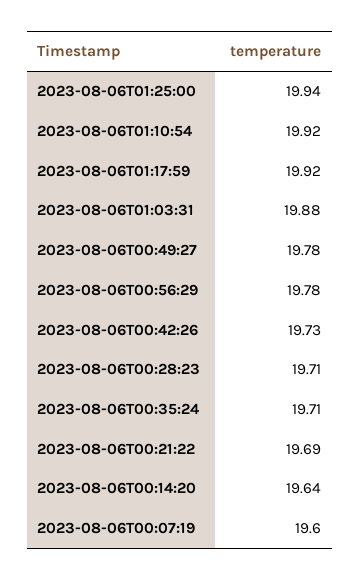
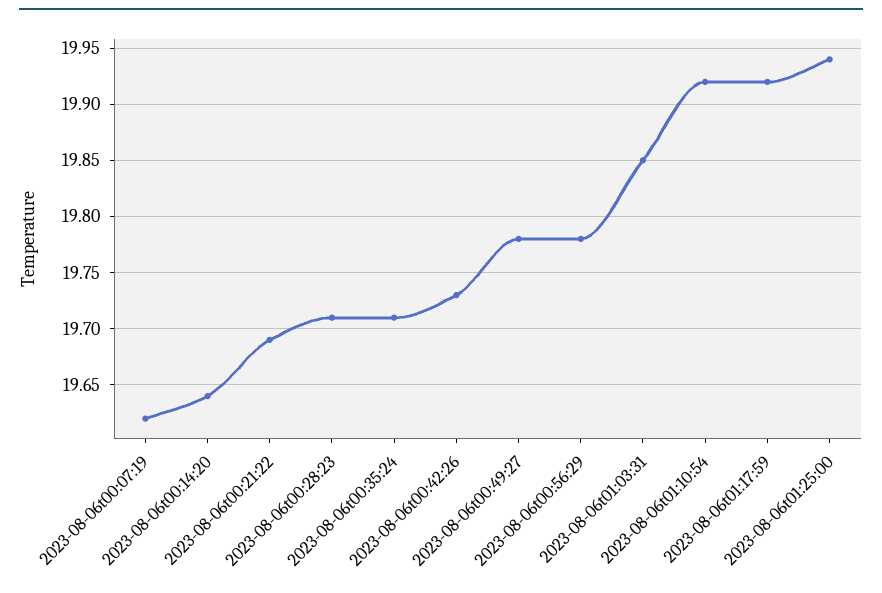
  {
    "2023-08-06T01:25:00": 19.94,
    "2023-08-06T01:10:54": 19.92,
    "2023-08-06T01:17:59": 19.92,
-   "2023-08-06T01:03:31": 19.88,
+   "2023-08-06T01:03:31": 19.85,
    "2023-08-06T00:49:27": 19.78,
    "2023-08-06T00:56:29": 19.78,
    "2023-08-06T00:42:26": 19.73,
    "2023-08-06T00:28:23": 19.71,
    "2023-08-06T00:35:24": 19.71,
    "2023-08-06T00:21:22": 19.69,
    "2023-08-06T00:14:20": 19.64,
-   "2023-08-06T00:07:19": 19.6
+   "2023-08-06T00:07:19": 19.62
  }

